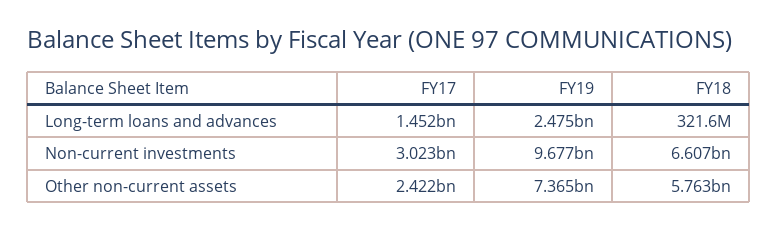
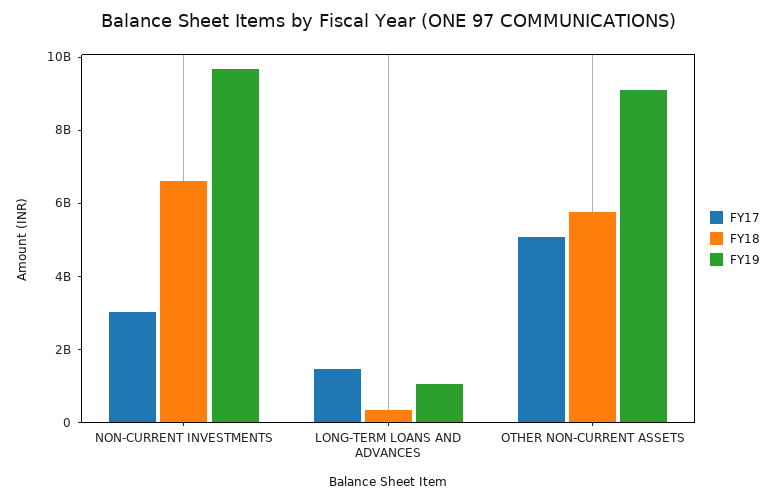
  {
    "FY17": {
      "Long-term loans and advances": 1452000000,
      "Non-current investments": 3023000000,
-     "Other non-current assets": 2422000000
+     "Other non-current assets": 5000000000
    },
    "FY19": {
-     "Long-term loans and advances": 2475000000,
+     "Long-term loans and advances": 1000000000,
      "Non-current investments": 9677000000,
-     "Other non-current assets": 7365000000
+     "Other non-current assets": 9000000000
    },
    "FY18": {
      "Long-term loans and advances": 321600000,
      "Non-current investments": 6607000000,
      "Other non-current assets": 5763000000
    }
  }

